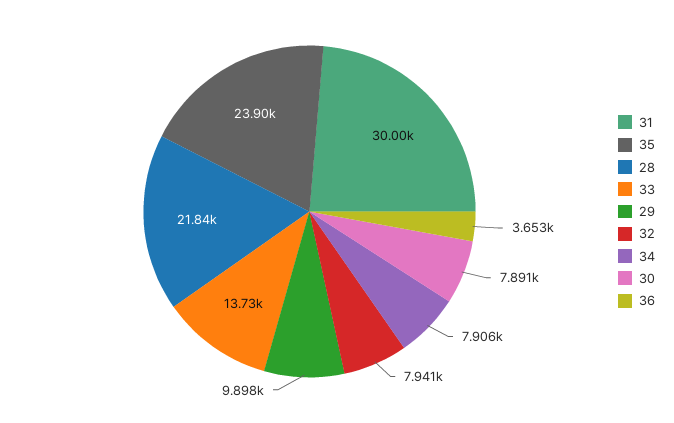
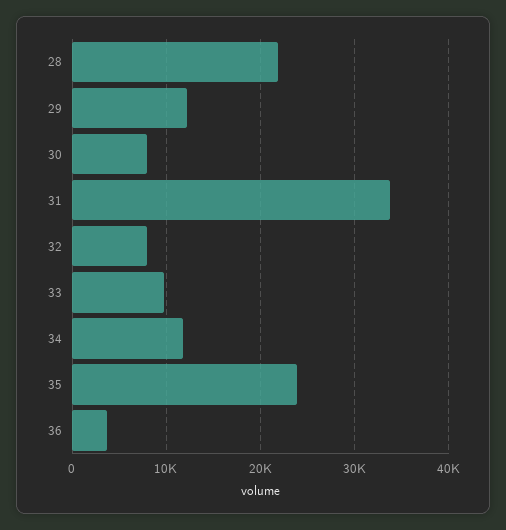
  {
-   "31": 30000,
+   "31": 34000,
    "35": 23900,
    "28": 21840,
-   "33": 13730,
+   "33": 10000,
-   "29": 9898,
+   "29": 12000,
    "32": 7941,
-   "34": 7906,
+   "34": 12000,
    "30": 7891,
    "36": 3653
  }

